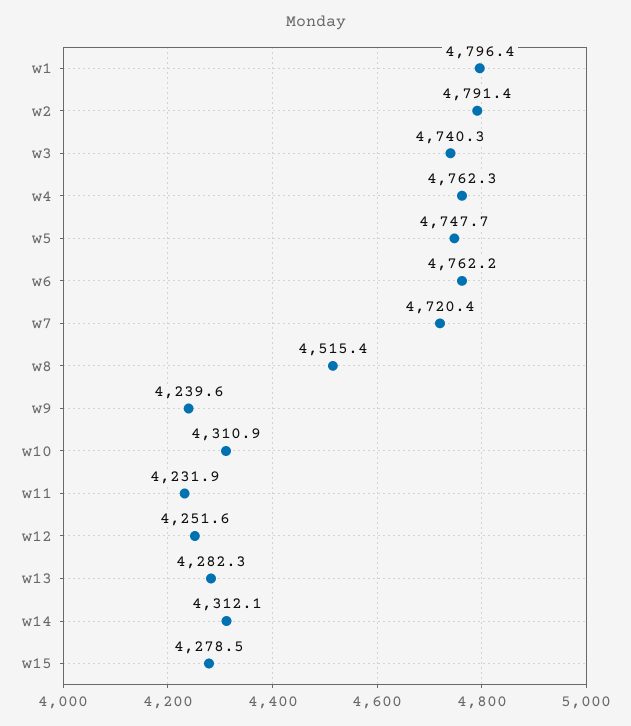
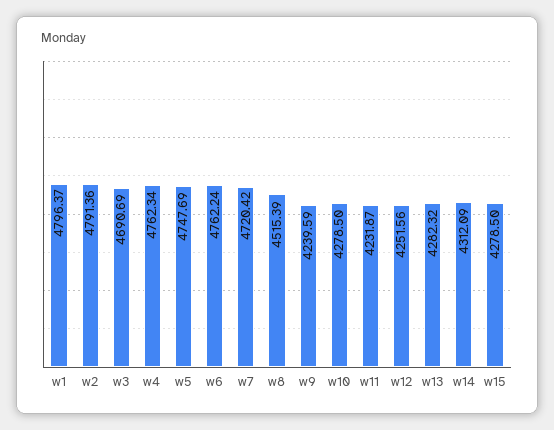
  {
    "w1": 4796.37,
    "w2": 4791.36,
-   "w3": 4740.3,
+   "w3": 4690.69,
    "w4": 4762.34,
    "w5": 4747.69,
    "w6": 4762.24,
    "w7": 4720.42,
    "w8": 4515.39,
    "w9": 4239.59,
-   "w10": 4310.9,
+   "w10": 4278.5,
    "w11": 4231.87,
    "w12": 4251.56,
    "w13": 4282.32,
    "w14": 4312.09,
    "w15": 4278.5
  }

